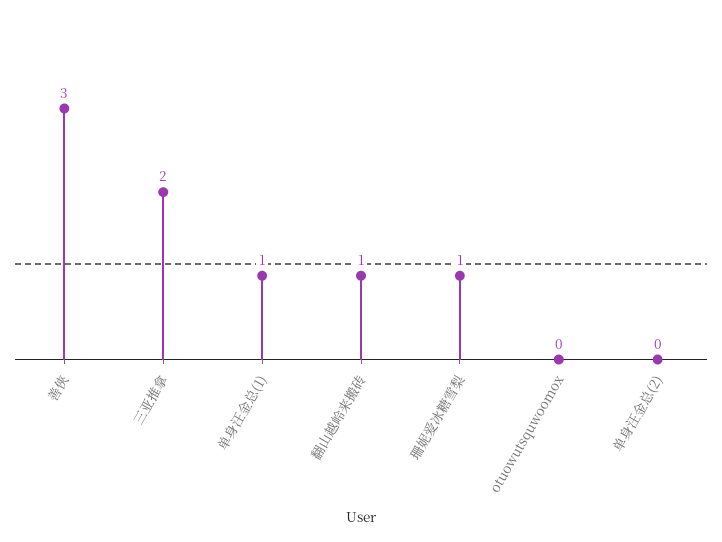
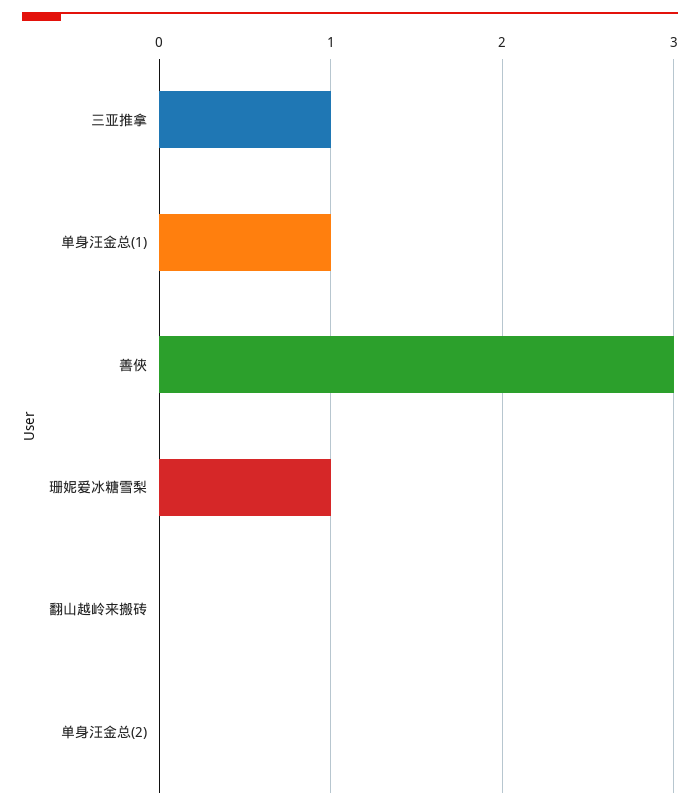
  {
    "善俠": 3,
-   "三亚推拿": 2,
+   "三亚推拿": 1,
    "单身汪金总(1)": 1,
-   "翻山越岭来搬砖": 1,
+   "翻山越岭来搬砖": 0,
    "珊妮爱冰糖雪梨": 1,
-   "otuowutsquwoomox": 0,
    "单身汪金总(2)": 0
  }

